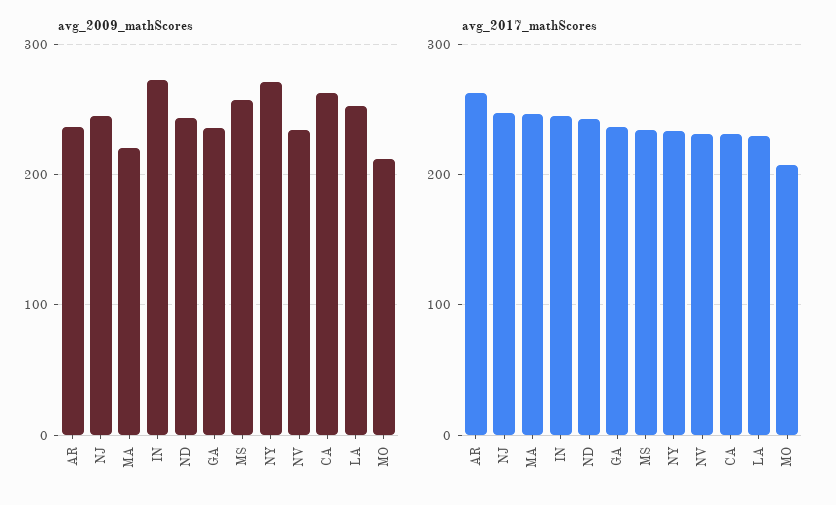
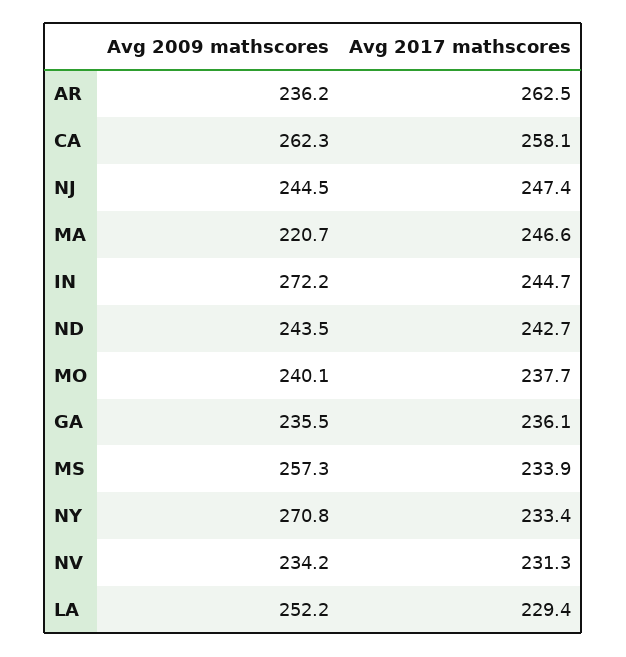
  {
    "avg_2009_mathScores": {
      "AR": 236.2,
      "NJ": 244.5,
      "MA": 220.7,
      "IN": 272.2,
      "ND": 243.5,
      "GA": 235.5,
      "MS": 257.3,
      "NY": 270.8,
      "NV": 234.2,
      "CA": 262.3,
      "LA": 252.2,
-     "MO": 210
+     "MO": 240.1
    },
    "avg_2017_mathScores": {
      "AR": 262.5,
      "NJ": 247.4,
      "MA": 246.6,
      "IN": 244.7,
      "ND": 242.7,
      "GA": 236.1,
      "MS": 233.9,
      "NY": 233.4,
      "NV": 231.3,
-     "CA": 230,
+     "CA": 258.1,
      "LA": 229.4,
-     "MO": 210
+     "MO": 237.7
    }
  }

